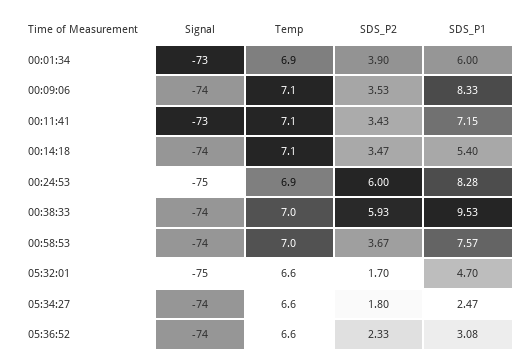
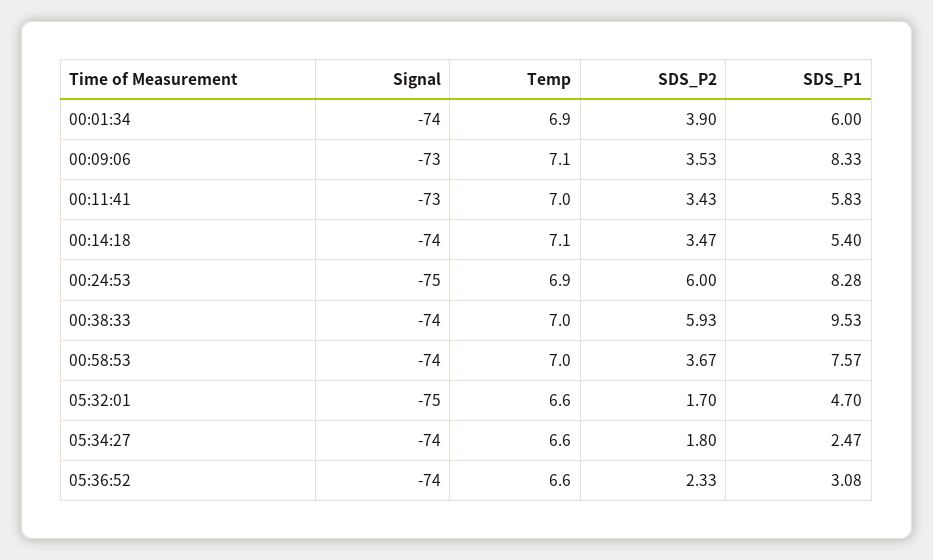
  {
    "Signal": {
-     "00:01:34": -73,
+     "00:01:34": -74,
-     "00:09:06": -74,
+     "00:09:06": -73,
      "00:11:41": -73,
      "00:14:18": -74,
      "00:24:53": -75,
      "00:38:33": -74,
      "00:58:53": -74,
      "05:32:01": -75,
      "05:34:27": -74,
      "05:36:52": -74
    },
    "Temp": {
      "00:01:34": 6.9,
      "00:09:06": 7.1,
-     "00:11:41": 7.1,
+     "00:11:41": 7,
      "00:14:18": 7.1,
      "00:24:53": 6.9,
      "00:38:33": 7,
      "00:58:53": 7,
      "05:32:01": 6.6,
      "05:34:27": 6.6,
      "05:36:52": 6.6
    },
    "SDS_P2": {
      "00:01:34": 3.9,
      "00:09:06": 3.53,
      "00:11:41": 3.43,
      "00:14:18": 3.47,
      "00:24:53": 6,
      "00:38:33": 5.93,
      "00:58:53": 3.67,
      "05:32:01": 1.7,
      "05:34:27": 1.8,
      "05:36:52": 2.33
    },
    "SDS_P1": {
      "00:01:34": 6,
      "00:09:06": 8.33,
-     "00:11:41": 7.15,
+     "00:11:41": 5.83,
      "00:14:18": 5.4,
      "00:24:53": 8.28,
      "00:38:33": 9.53,
      "00:58:53": 7.57,
      "05:32:01": 4.7,
      "05:34:27": 2.47,
      "05:36:52": 3.08
    }
  }

